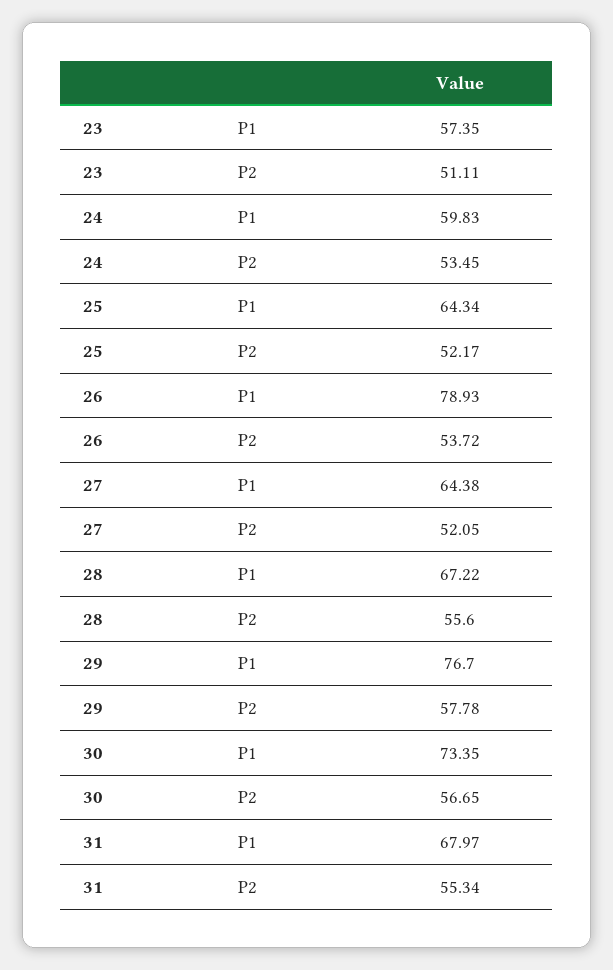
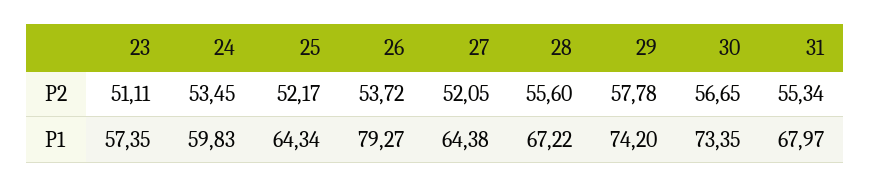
  {
    "23": {
      "P1": 57.35,
      "P2": 51.11
    },
    "24": {
      "P1": 59.83,
      "P2": 53.45
    },
    "25": {
      "P1": 64.34,
      "P2": 52.17
    },
    "26": {
-     "P1": 78.93,
+     "P1": 79.27,
      "P2": 53.72
    },
    "27": {
      "P1": 64.38,
      "P2": 52.05
    },
    "28": {
      "P1": 67.22,
      "P2": 55.6
    },
    "29": {
-     "P1": 76.7,
+     "P1": 74.2,
      "P2": 57.78
    },
    "30": {
      "P1": 73.35,
      "P2": 56.65
    },
    "31": {
      "P1": 67.97,
      "P2": 55.34
    }
  }

